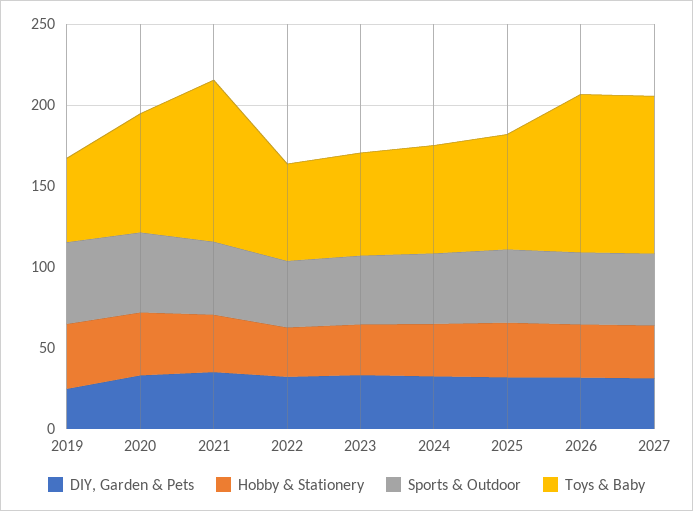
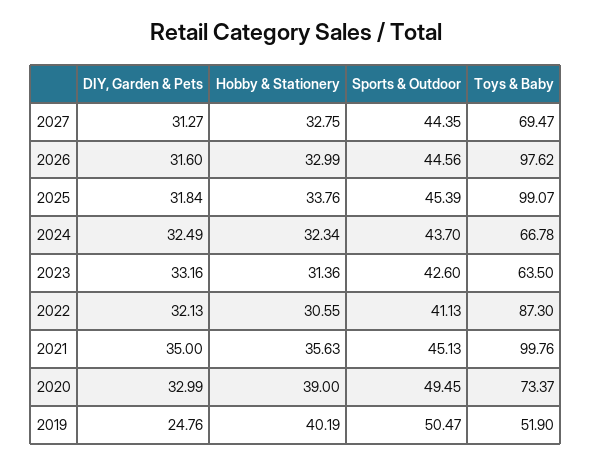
  {
    "DIY, Garden & Pets": {
      "2019": 24.76,
      "2020": 32.99,
      "2021": 35,
      "2022": 32.13,
      "2023": 33.16,
      "2024": 32.49,
      "2025": 31.84,
      "2026": 31.6,
      "2027": 31.27
    },
    "Hobby & Stationery": {
      "2019": 40.19,
      "2020": 39,
      "2021": 35.63,
      "2022": 30.55,
      "2023": 31.36,
      "2024": 32.34,
      "2025": 33.76,
      "2026": 32.99,
      "2027": 32.75
    },
    "Sports & Outdoor": {
      "2019": 50.47,
      "2020": 49.45,
      "2021": 45.13,
      "2022": 41.13,
      "2023": 42.6,
      "2024": 43.7,
      "2025": 45.39,
      "2026": 44.56,
      "2027": 44.35
    },
    "Toys & Baby": {
      "2019": 51.9,
      "2020": 73.37,
      "2021": 99.76,
-     "2022": 60,
+     "2022": 87.3,
      "2023": 63.5,
      "2024": 66.78,
-     "2025": 70,
+     "2025": 99.07,
      "2026": 97.62,
-     "2027": 100
+     "2027": 69.47
    }
  }

